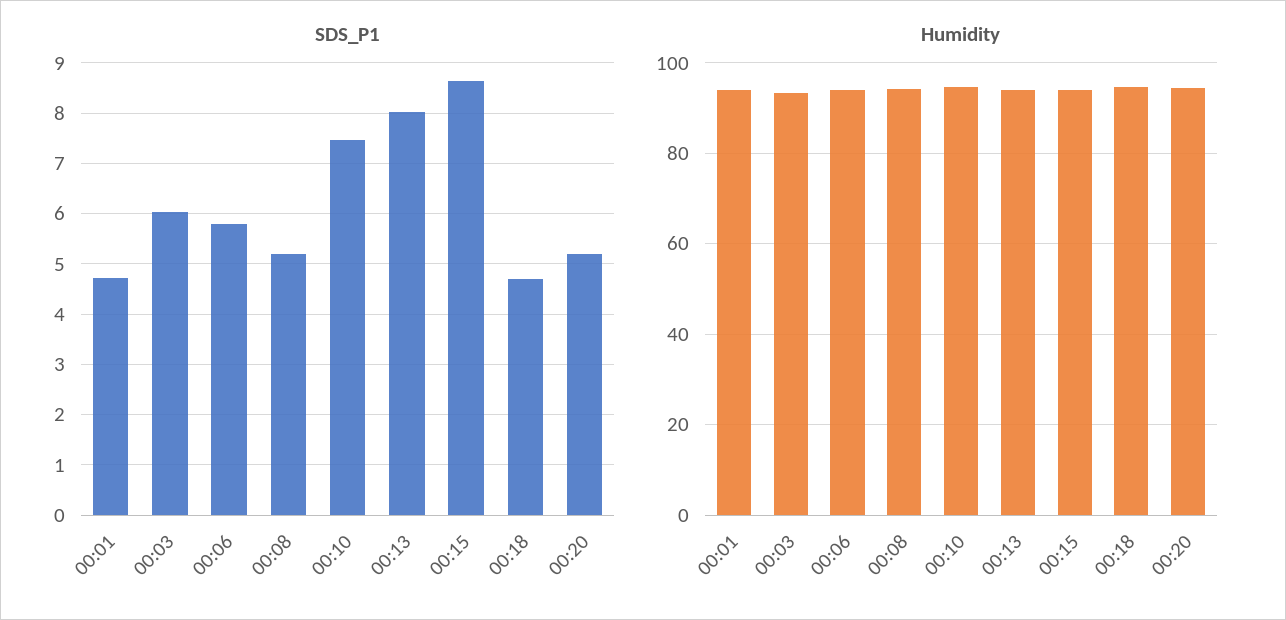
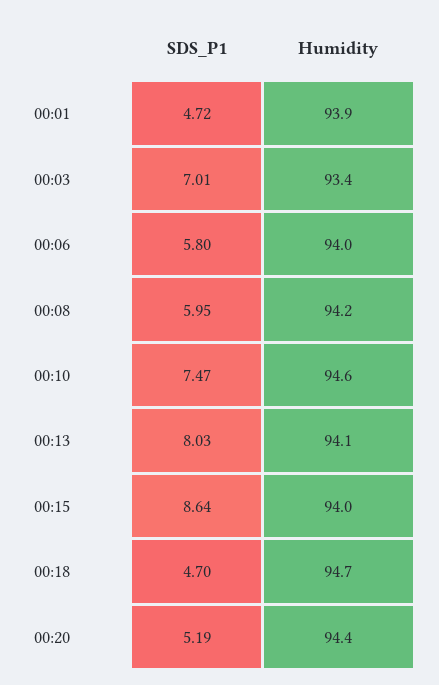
  {
    "SDS_P1": {
      "00:01": 4.72,
-     "00:03": 6,
+     "00:03": 7.01,
      "00:06": 5.8,
-     "00:08": 5.2,
+     "00:08": 5.95,
      "00:10": 7.47,
      "00:13": 8.03,
      "00:15": 8.64,
      "00:18": 4.7,
      "00:20": 5.19
    },
    "Humidity": {
      "00:01": 93.9,
      "00:03": 93.4,
      "00:06": 94,
      "00:08": 94.2,
      "00:10": 94.6,
      "00:13": 94.1,
      "00:15": 94,
      "00:18": 94.7,
      "00:20": 94.4
    }
  }

